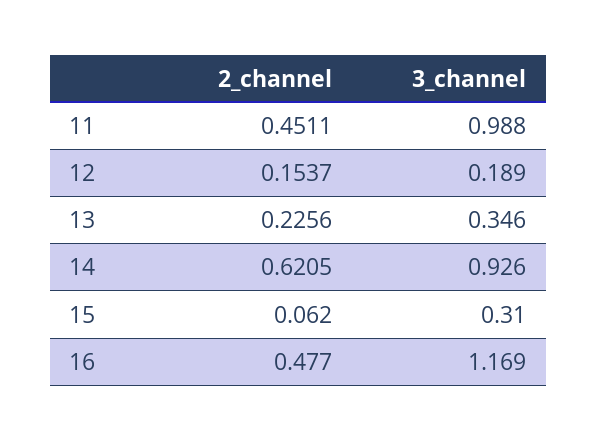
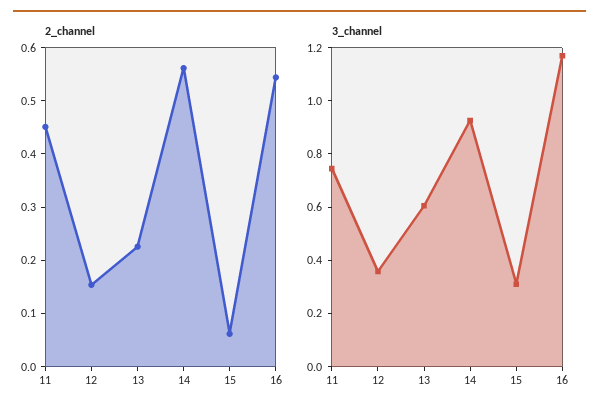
  {
    "2_channel": {
      "11": 0.4511,
      "12": 0.1537,
      "13": 0.2256,
-     "14": 0.6205,
+     "14": 0.56,
      "15": 0.062,
-     "16": 0.477
+     "16": 0.54
    },
    "3_channel": {
-     "11": 0.988,
+     "11": 0.75,
-     "12": 0.189,
+     "12": 0.35,
-     "13": 0.346,
+     "13": 0.6,
      "14": 0.926,
      "15": 0.31,
      "16": 1.169
    }
  }

